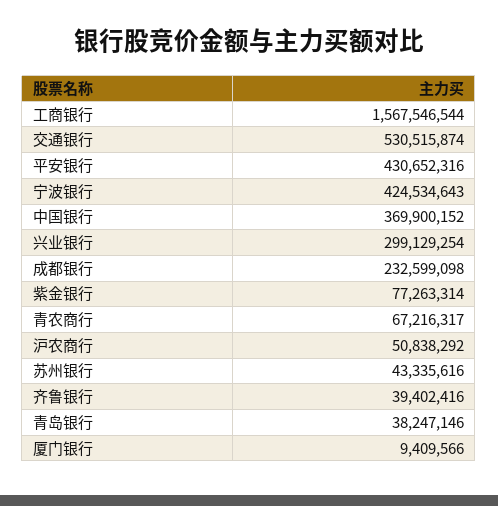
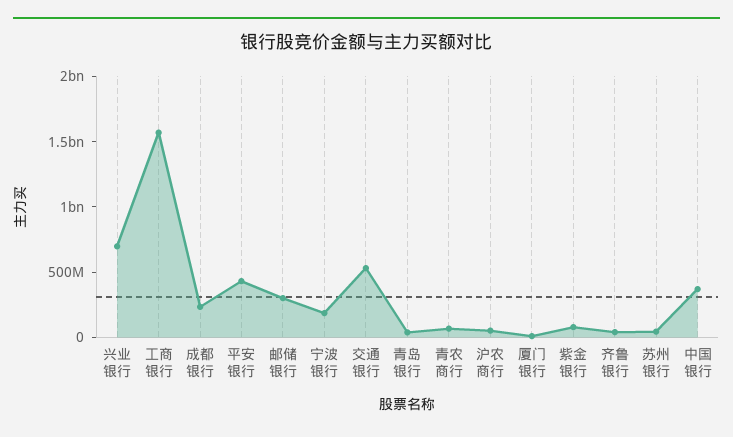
  {
    "工商银行": 1567546544,
    "交通银行": 530515874,
    "平安银行": 430652316,
-   "宁波银行": 424534643,
+   "宁波银行": 200000000,
    "中国银行": 369900152,
-   "兴业银行": 299129254,
+   "兴业银行": 700000000,
    "成都银行": 232599098,
    "紫金银行": 77263314,
    "青农商行": 67216317,
    "沪农商行": 50838292,
    "苏州银行": 43335616,
    "齐鲁银行": 39402416,
    "青岛银行": 38247146,
-   "厦门银行": 9409566
+   "厦门银行": 9409566,
+   "邮储银行": 300000000
  }

